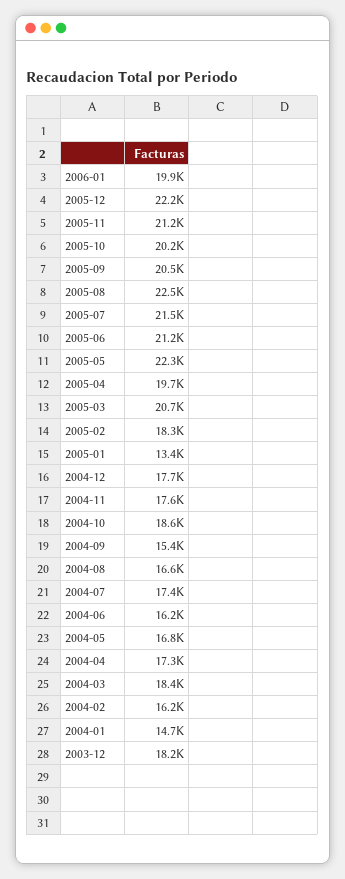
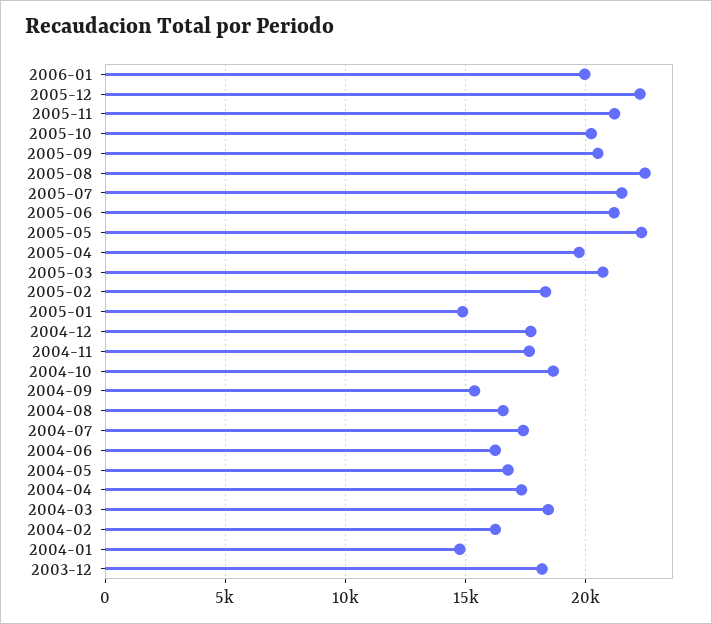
  {
    "2006-01": 19900,
    "2005-12": 22200,
    "2005-11": 21200,
    "2005-10": 20200,
    "2005-09": 20500,
    "2005-08": 22500,
    "2005-07": 21500,
    "2005-06": 21200,
    "2005-05": 22300,
    "2005-04": 19700,
    "2005-03": 20700,
    "2005-02": 18300,
-   "2005-01": 13400,
+   "2005-01": 15000,
    "2004-12": 17700,
    "2004-11": 17600,
    "2004-10": 18600,
    "2004-09": 15400,
    "2004-08": 16600,
    "2004-07": 17400,
    "2004-06": 16200,
    "2004-05": 16800,
    "2004-04": 17300,
    "2004-03": 18400,
    "2004-02": 16200,
    "2004-01": 14700,
    "2003-12": 18200
  }

